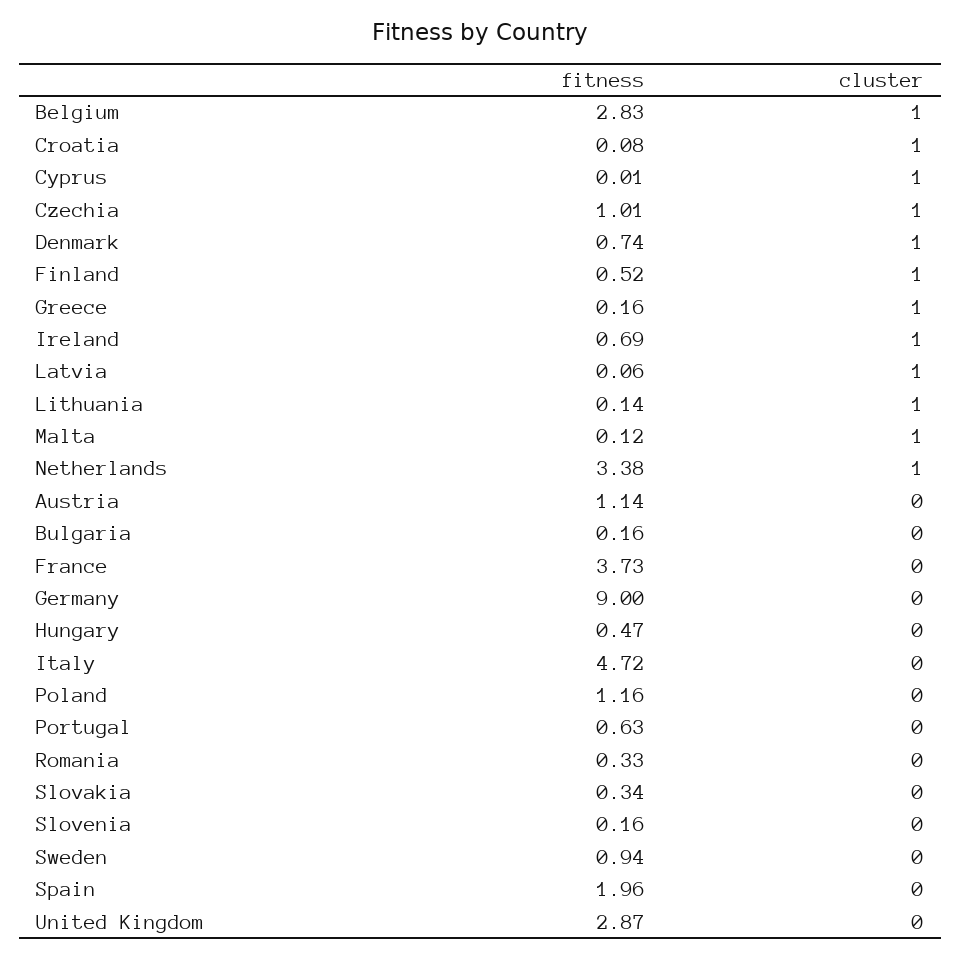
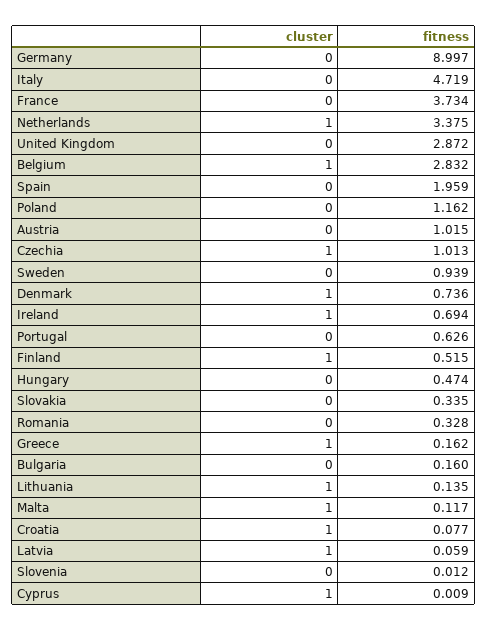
  {
    "fitness": {
      "Belgium": 2.832,
      "Croatia": 0.077,
      "Cyprus": 0.009,
      "Czechia": 1.013,
      "Denmark": 0.736,
      "Finland": 0.515,
      "Greece": 0.162,
      "Ireland": 0.694,
      "Latvia": 0.059,
      "Lithuania": 0.135,
      "Malta": 0.117,
      "Netherlands": 3.375,
-     "Austria": 1.14,
+     "Austria": 1.015,
      "Bulgaria": 0.16,
      "France": 3.734,
      "Germany": 8.997,
      "Hungary": 0.474,
      "Italy": 4.719,
      "Poland": 1.162,
      "Portugal": 0.626,
      "Romania": 0.328,
      "Slovakia": 0.335,
-     "Slovenia": 0.16,
+     "Slovenia": 0.012,
      "Sweden": 0.939,
      "Spain": 1.959,
      "United Kingdom": 2.872
    },
    "cluster": {
      "Belgium": 1,
      "Croatia": 1,
      "Cyprus": 1,
      "Czechia": 1,
      "Denmark": 1,
      "Finland": 1,
      "Greece": 1,
      "Ireland": 1,
      "Latvia": 1,
      "Lithuania": 1,
      "Malta": 1,
      "Netherlands": 1,
      "Austria": 0,
      "Bulgaria": 0,
      "France": 0,
      "Germany": 0,
      "Hungary": 0,
      "Italy": 0,
      "Poland": 0,
      "Portugal": 0,
      "Romania": 0,
      "Slovakia": 0,
      "Slovenia": 0,
      "Sweden": 0,
      "Spain": 0,
      "United Kingdom": 0
    }
  }

